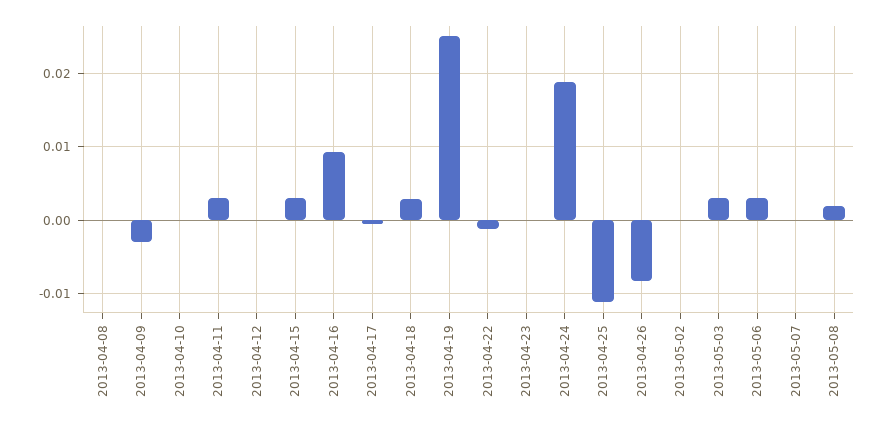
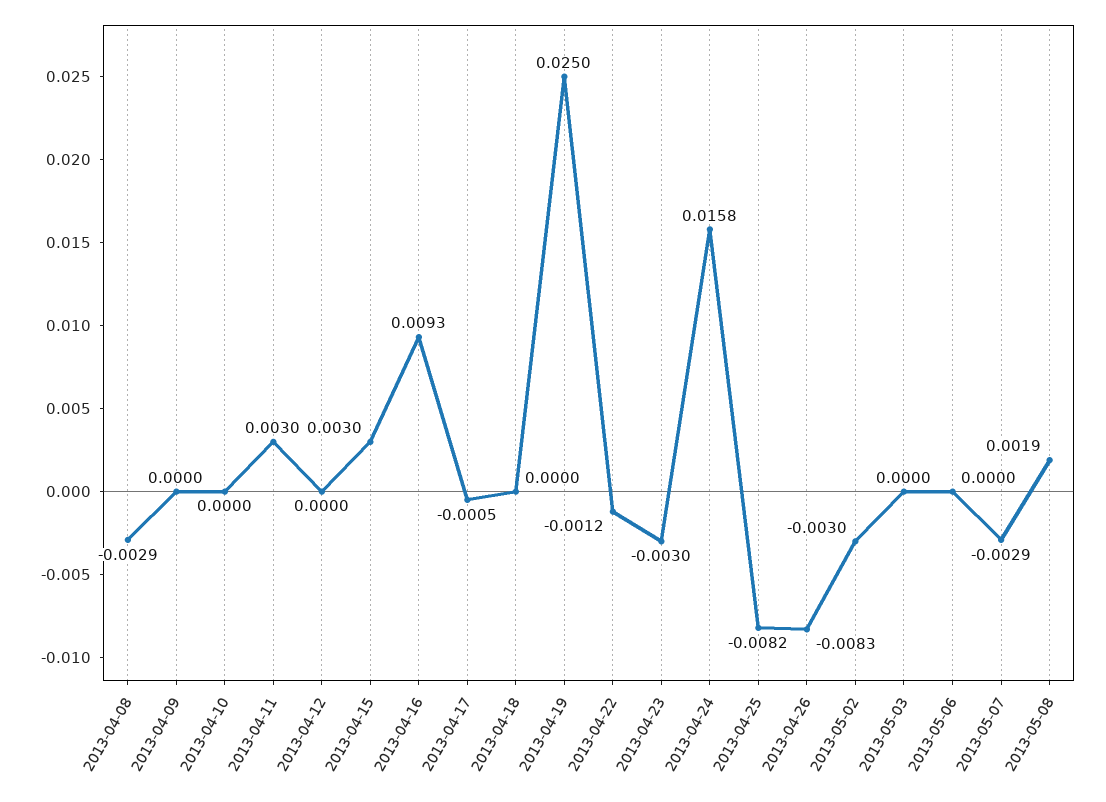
  {
-   "2013-04-08": 0,
+   "2013-04-08": -0.0029,
-   "2013-04-09": -0.003,
+   "2013-04-09": 0,
    "2013-04-10": 0,
    "2013-04-11": 0.003,
    "2013-04-12": 0,
    "2013-04-15": 0.003,
    "2013-04-16": 0.0093,
    "2013-04-17": -0.0005,
-   "2013-04-18": 0.003,
+   "2013-04-18": 0,
    "2013-04-19": 0.025,
    "2013-04-22": -0.0012,
-   "2013-04-23": 0,
+   "2013-04-23": -0.003,
-   "2013-04-24": 0.019,
+   "2013-04-24": 0.0158,
-   "2013-04-25": -0.011,
+   "2013-04-25": -0.0082,
    "2013-04-26": -0.0083,
-   "2013-05-02": 0,
+   "2013-05-02": -0.003,
-   "2013-05-03": 0.003,
+   "2013-05-03": 0,
-   "2013-05-06": 0.003,
+   "2013-05-06": 0,
-   "2013-05-07": 0,
+   "2013-05-07": -0.0029,
    "2013-05-08": 0.0019
  }

